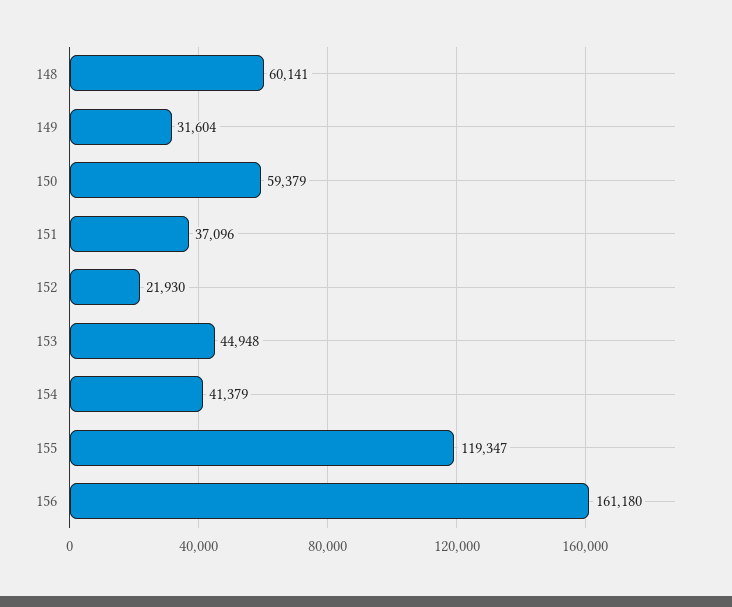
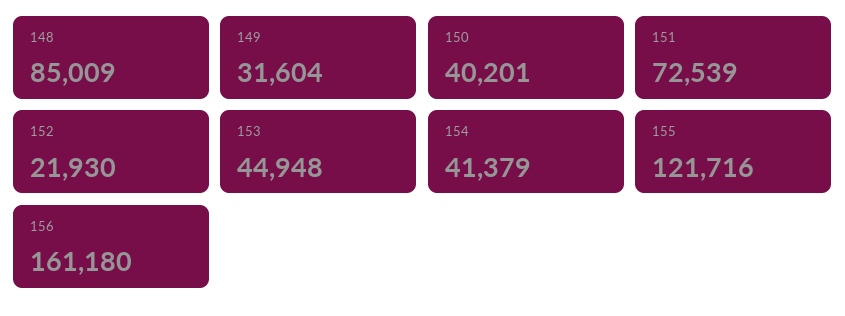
  {
-   "148": 60141,
+   "148": 85009,
    "149": 31604,
-   "150": 59379,
+   "150": 40201,
-   "151": 37096,
+   "151": 72539,
    "152": 21930,
    "153": 44948,
    "154": 41379,
-   "155": 119347,
+   "155": 121716,
    "156": 161180
  }

